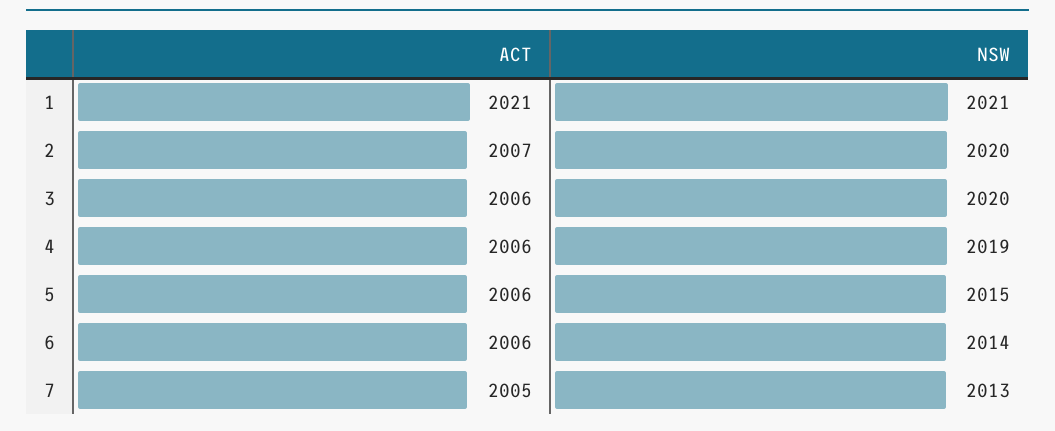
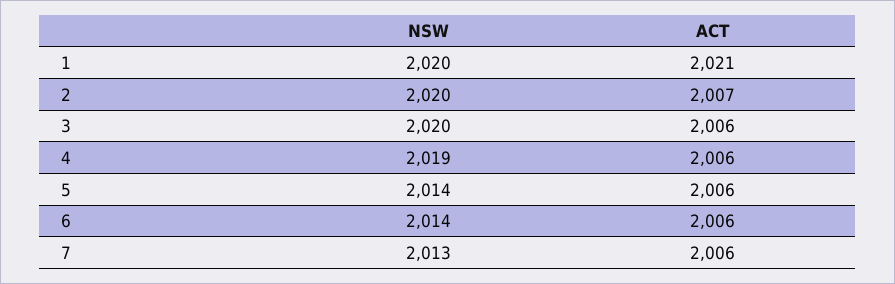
  {
    "ACT": {
      "1": 2021,
      "2": 2007,
      "3": 2006,
      "4": 2006,
      "5": 2006,
      "6": 2006,
-     "7": 2005
+     "7": 2006
    },
    "NSW": {
-     "1": 2021,
+     "1": 2020,
      "2": 2020,
      "3": 2020,
      "4": 2019,
-     "5": 2015,
+     "5": 2014,
      "6": 2014,
      "7": 2013
    }
  }

